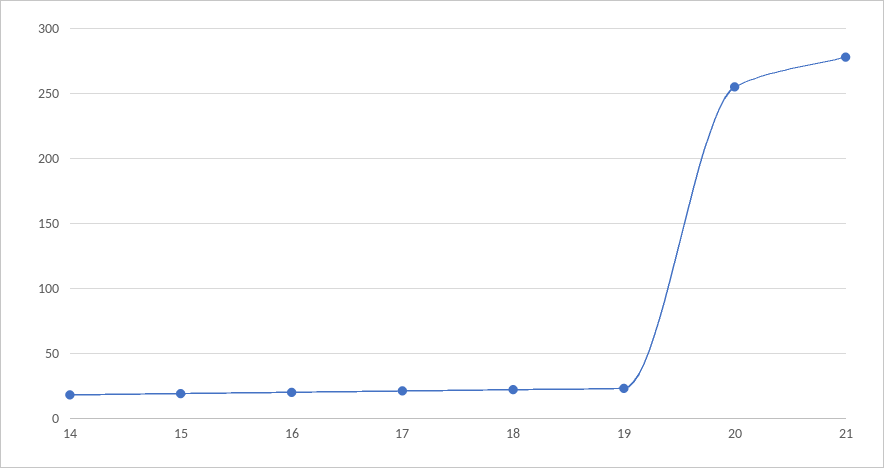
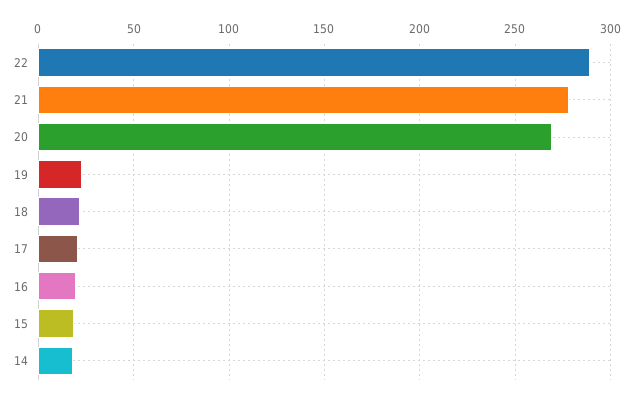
  {
    "14": 20,
    "15": 20,
    "16": 20,
    "17": 20,
    "18": 20,
    "19": 25,
-   "20": 255,
+   "20": 270,
-   "21": 280
+   "21": 280,
+   "22": 290
  }

